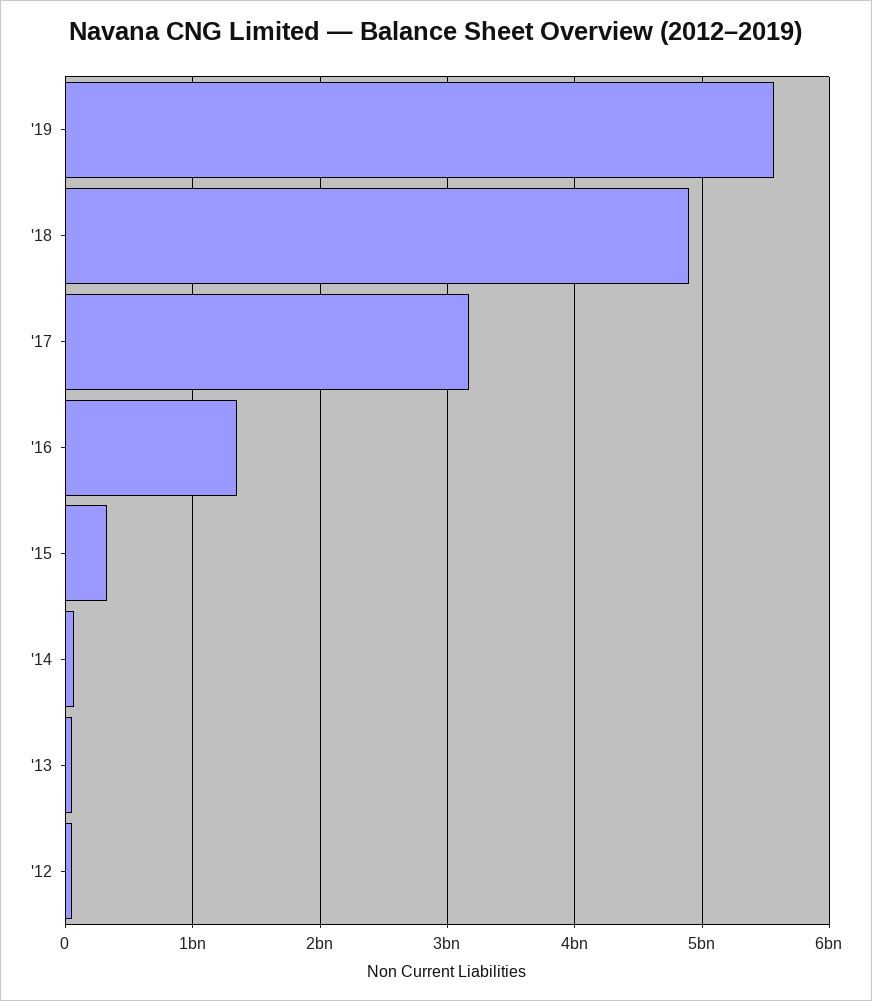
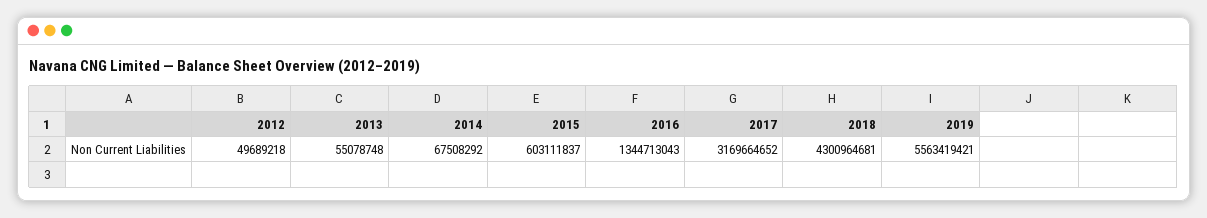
  {
    "'19": 5563419421,
-   "'18": 4900000000,
+   "'18": 4300964681,
    "'17": 3169664652,
    "'16": 1344713043,
-   "'15": 300000000,
+   "'15": 603111837,
    "'14": 67508292,
    "'13": 55078748,
    "'12": 49689218
  }

